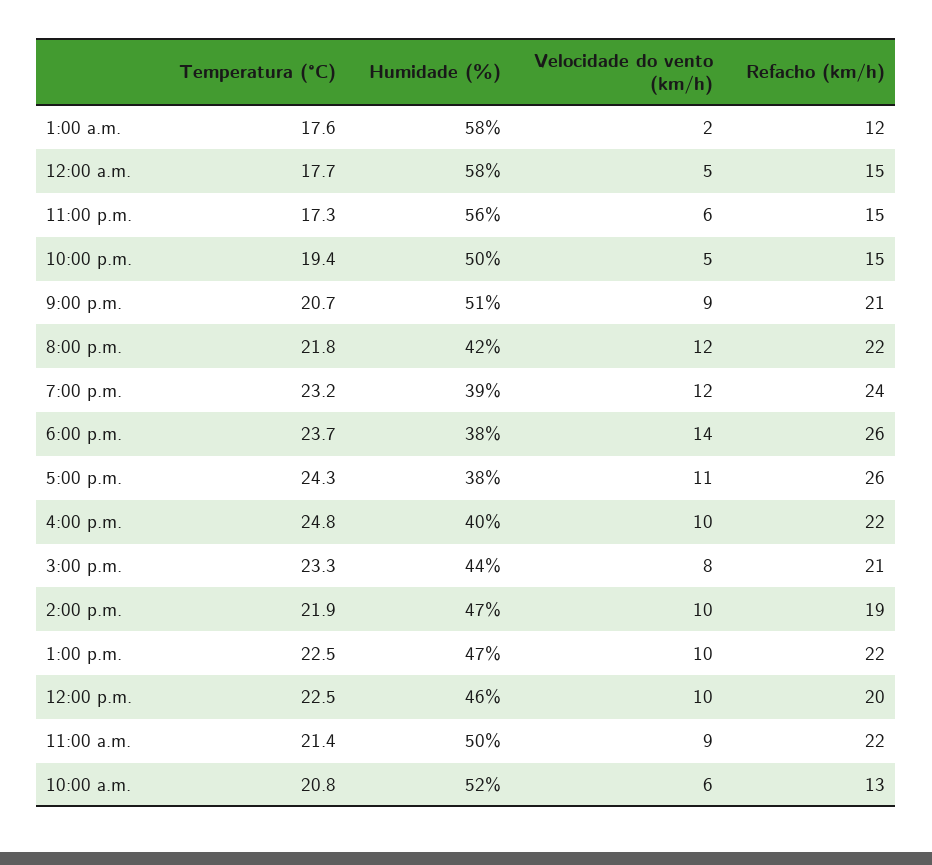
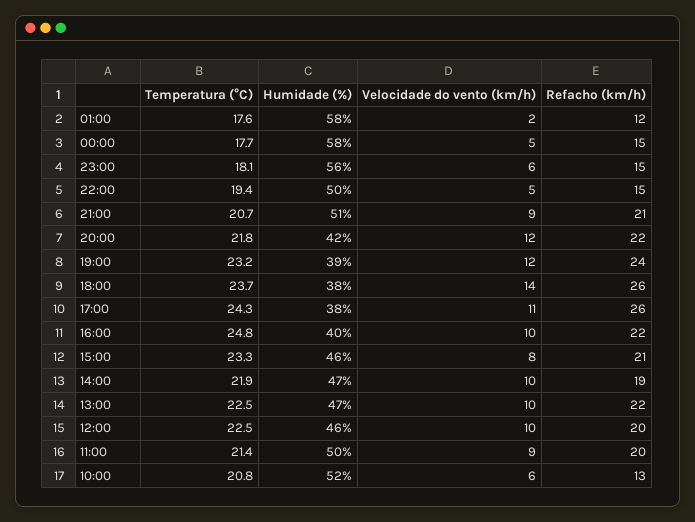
  {
    "Temperatura (°C)": {
      "1:00 a.m.": 17.6,
      "12:00 a.m.": 17.7,
-     "11:00 p.m.": 17.3,
+     "11:00 p.m.": 18.1,
      "10:00 p.m.": 19.4,
      "9:00 p.m.": 20.7,
      "8:00 p.m.": 21.8,
      "7:00 p.m.": 23.2,
      "6:00 p.m.": 23.7,
      "5:00 p.m.": 24.3,
      "4:00 p.m.": 24.8,
      "3:00 p.m.": 23.3,
      "2:00 p.m.": 21.9,
      "1:00 p.m.": 22.5,
      "12:00 p.m.": 22.5,
      "11:00 a.m.": 21.4,
      "10:00 a.m.": 20.8
    },
    "Humidade (%)": {
      "1:00 a.m.": 58,
      "12:00 a.m.": 58,
      "11:00 p.m.": 56,
      "10:00 p.m.": 50,
      "9:00 p.m.": 51,
      "8:00 p.m.": 42,
      "7:00 p.m.": 39,
      "6:00 p.m.": 38,
      "5:00 p.m.": 38,
      "4:00 p.m.": 40,
-     "3:00 p.m.": 44,
+     "3:00 p.m.": 46,
      "2:00 p.m.": 47,
      "1:00 p.m.": 47,
      "12:00 p.m.": 46,
      "11:00 a.m.": 50,
      "10:00 a.m.": 52
    },
    "Velocidade do vento (km/h)": {
      "1:00 a.m.": 2,
      "12:00 a.m.": 5,
      "11:00 p.m.": 6,
      "10:00 p.m.": 5,
      "9:00 p.m.": 9,
      "8:00 p.m.": 12,
      "7:00 p.m.": 12,
      "6:00 p.m.": 14,
      "5:00 p.m.": 11,
      "4:00 p.m.": 10,
      "3:00 p.m.": 8,
      "2:00 p.m.": 10,
      "1:00 p.m.": 10,
      "12:00 p.m.": 10,
      "11:00 a.m.": 9,
      "10:00 a.m.": 6
    },
    "Refacho (km/h)": {
      "1:00 a.m.": 12,
      "12:00 a.m.": 15,
      "11:00 p.m.": 15,
      "10:00 p.m.": 15,
      "9:00 p.m.": 21,
      "8:00 p.m.": 22,
      "7:00 p.m.": 24,
      "6:00 p.m.": 26,
      "5:00 p.m.": 26,
      "4:00 p.m.": 22,
      "3:00 p.m.": 21,
      "2:00 p.m.": 19,
      "1:00 p.m.": 22,
      "12:00 p.m.": 20,
-     "11:00 a.m.": 22,
+     "11:00 a.m.": 20,
      "10:00 a.m.": 13
    }
  }

